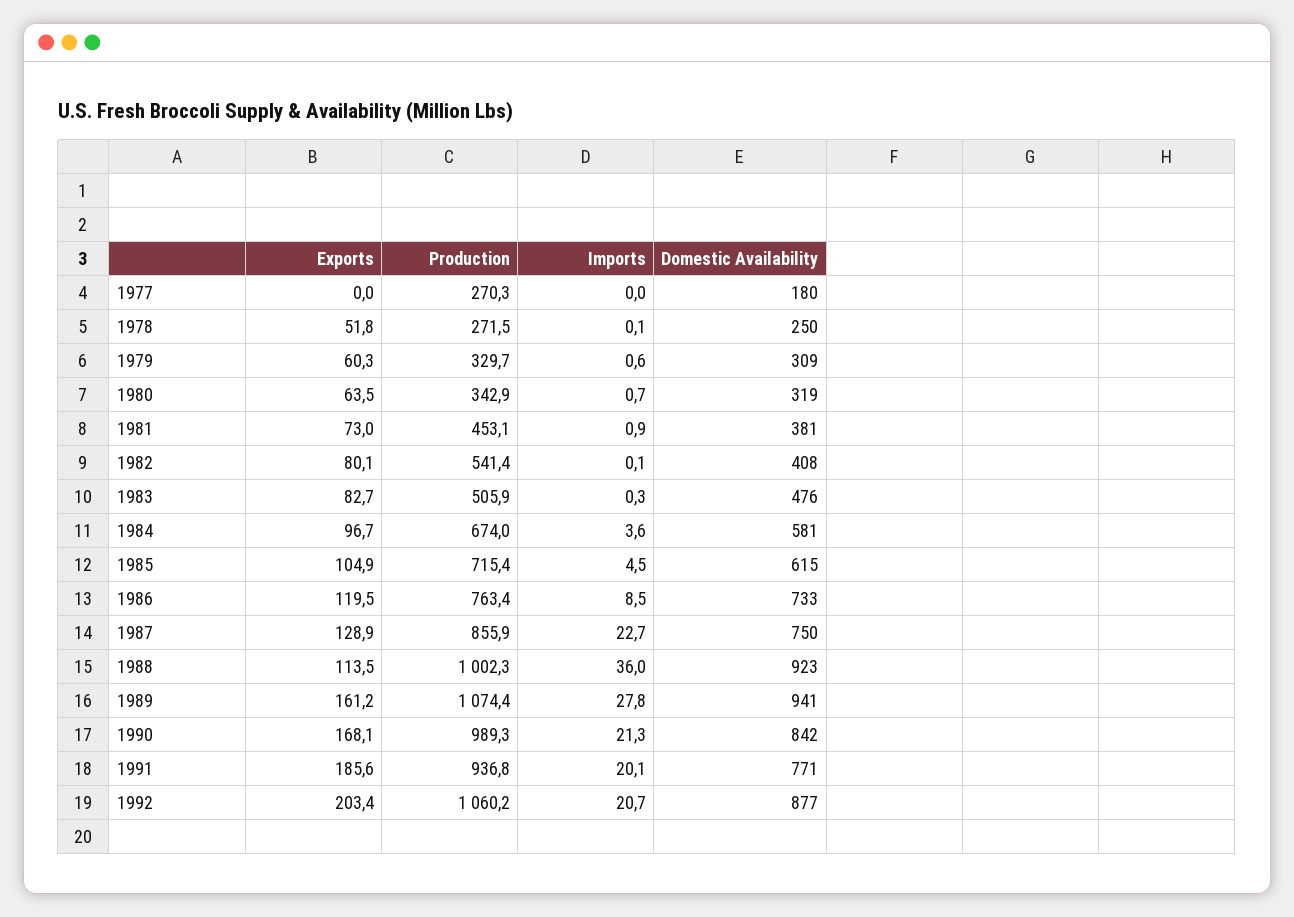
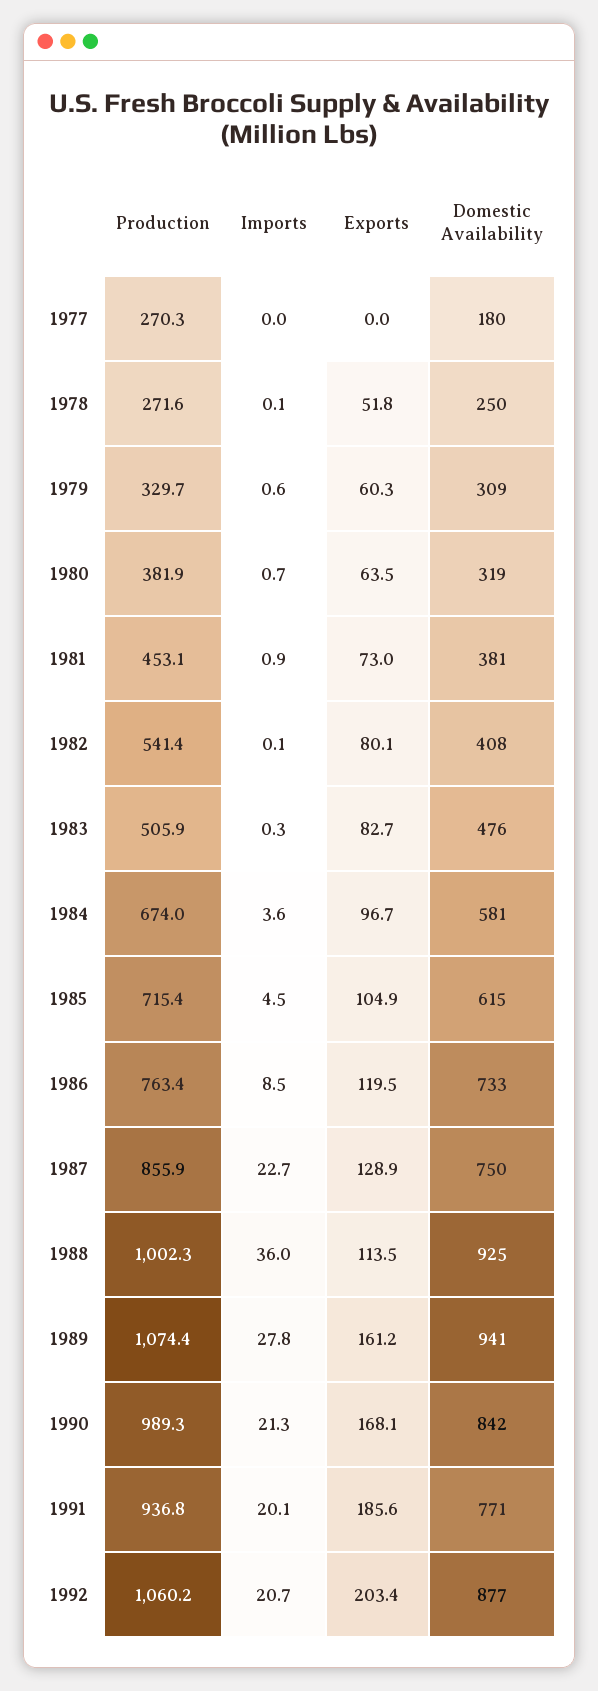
  {
    "Exports": {
      "1977": 0,
      "1978": 51.8,
      "1979": 60.3,
      "1980": 63.5,
      "1981": 73,
      "1982": 80.1,
      "1983": 82.7,
      "1984": 96.7,
      "1985": 104.9,
      "1986": 119.5,
      "1987": 128.9,
      "1988": 113.5,
      "1989": 161.2,
      "1990": 168.1,
      "1991": 185.6,
      "1992": 203.4
    },
    "Production": {
      "1977": 270.3,
-     "1978": 271.5,
+     "1978": 271.6,
      "1979": 329.7,
-     "1980": 342.9,
+     "1980": 381.9,
      "1981": 453.1,
      "1982": 541.4,
      "1983": 505.9,
      "1984": 674,
      "1985": 715.4,
      "1986": 763.4,
      "1987": 855.9,
      "1988": 1002.3,
      "1989": 1074.4,
      "1990": 989.3,
      "1991": 936.8,
      "1992": 1060.2
    },
    "Imports": {
      "1977": 0,
      "1978": 0.1,
      "1979": 0.6,
      "1980": 0.7,
      "1981": 0.9,
      "1982": 0.1,
      "1983": 0.3,
      "1984": 3.6,
      "1985": 4.5,
      "1986": 8.5,
      "1987": 22.7,
      "1988": 36,
      "1989": 27.8,
      "1990": 21.3,
      "1991": 20.1,
      "1992": 20.7
    },
    "Domestic Availability": {
      "1977": 180,
      "1978": 250,
      "1979": 309,
      "1980": 319,
      "1981": 381,
      "1982": 408,
      "1983": 476,
      "1984": 581,
      "1985": 615,
      "1986": 733,
      "1987": 750,
-     "1988": 923,
+     "1988": 925,
      "1989": 941,
      "1990": 842,
      "1991": 771,
      "1992": 877
    }
  }

